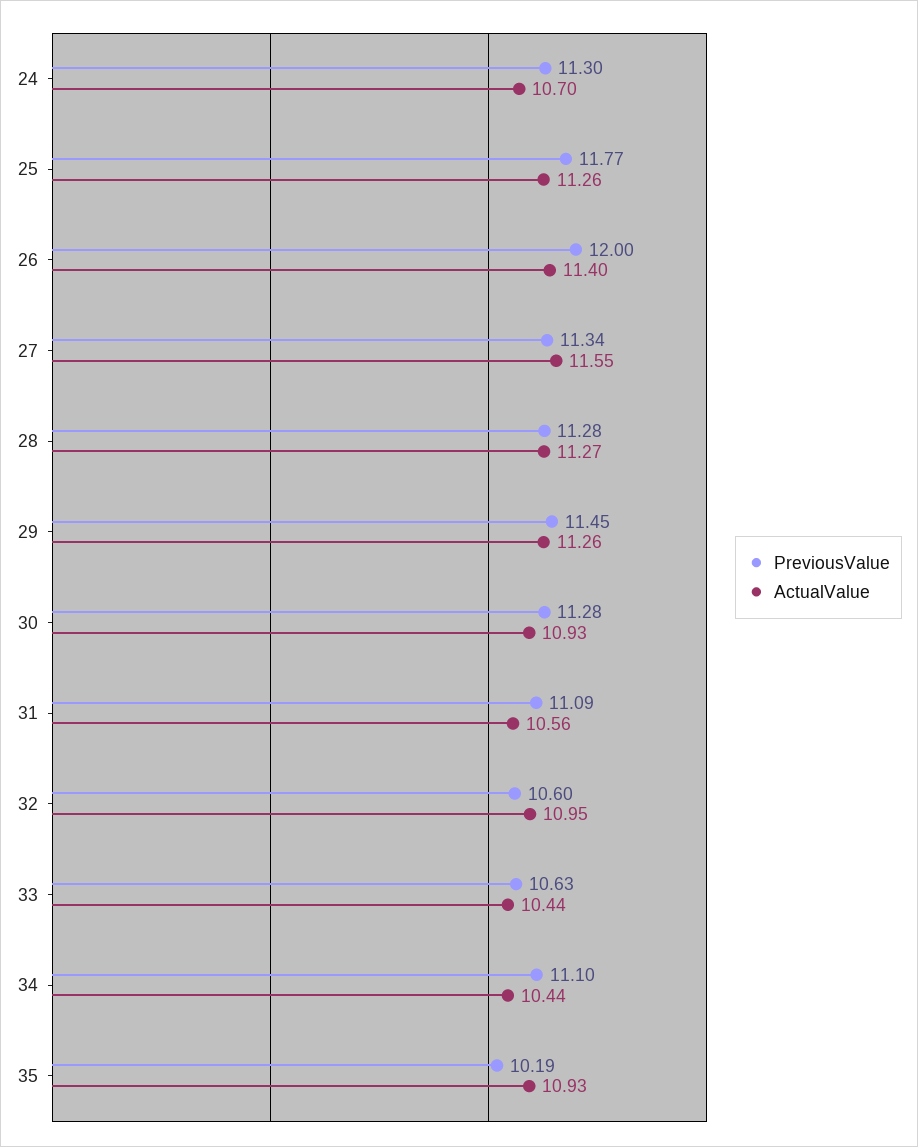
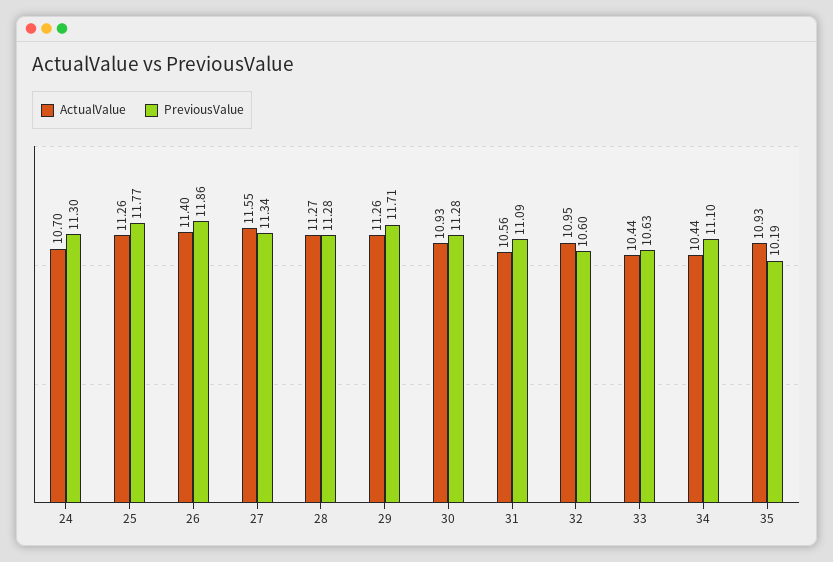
  {
    "PreviousValue": {
      "24": 11.3,
      "25": 11.77,
-     "26": 12,
+     "26": 11.86,
      "27": 11.34,
      "28": 11.28,
-     "29": 11.45,
+     "29": 11.71,
      "30": 11.28,
      "31": 11.09,
      "32": 10.6,
      "33": 10.63,
      "34": 11.1,
      "35": 10.19
    },
    "ActualValue": {
      "24": 10.7,
      "25": 11.26,
      "26": 11.4,
      "27": 11.55,
      "28": 11.27,
      "29": 11.26,
      "30": 10.93,
      "31": 10.56,
      "32": 10.95,
      "33": 10.44,
      "34": 10.44,
      "35": 10.93
    }
  }

